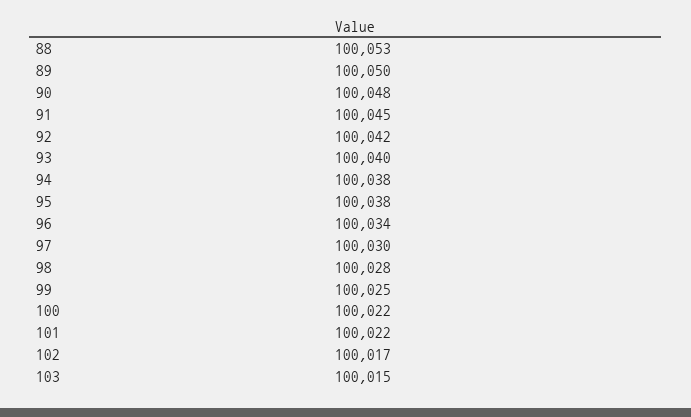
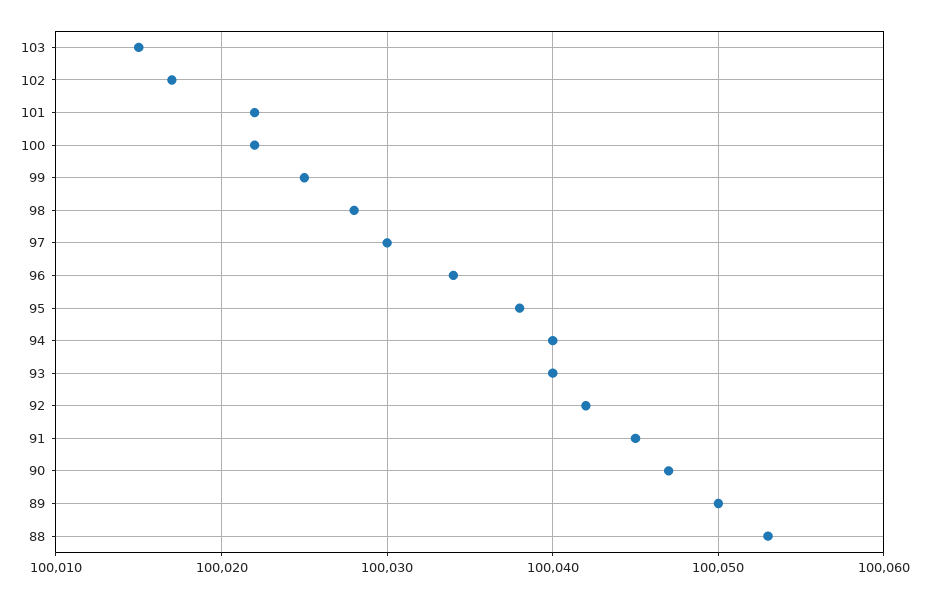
  {
    "88": 100053,
    "89": 100050,
-   "90": 100048,
+   "90": 100047,
    "91": 100045,
    "92": 100042,
    "93": 100040,
-   "94": 100038,
+   "94": 100040,
    "95": 100038,
    "96": 100034,
    "97": 100030,
    "98": 100028,
    "99": 100025,
    "100": 100022,
    "101": 100022,
    "102": 100017,
    "103": 100015
  }

